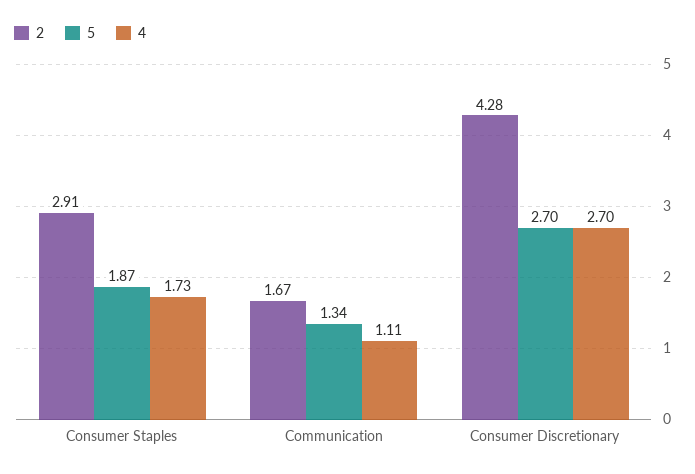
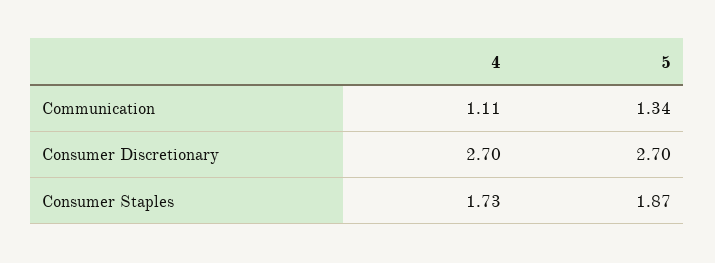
  {
-   "2": {
-     "Consumer Staples": 2.91,
-     "Communication": 1.67,
-     "Consumer Discretionary": 4.28
-   },
    "5": {
      "Consumer Staples": 1.87,
      "Communication": 1.34,
      "Consumer Discretionary": 2.7
    },
    "4": {
      "Consumer Staples": 1.73,
      "Communication": 1.11,
      "Consumer Discretionary": 2.7
    }
  }

